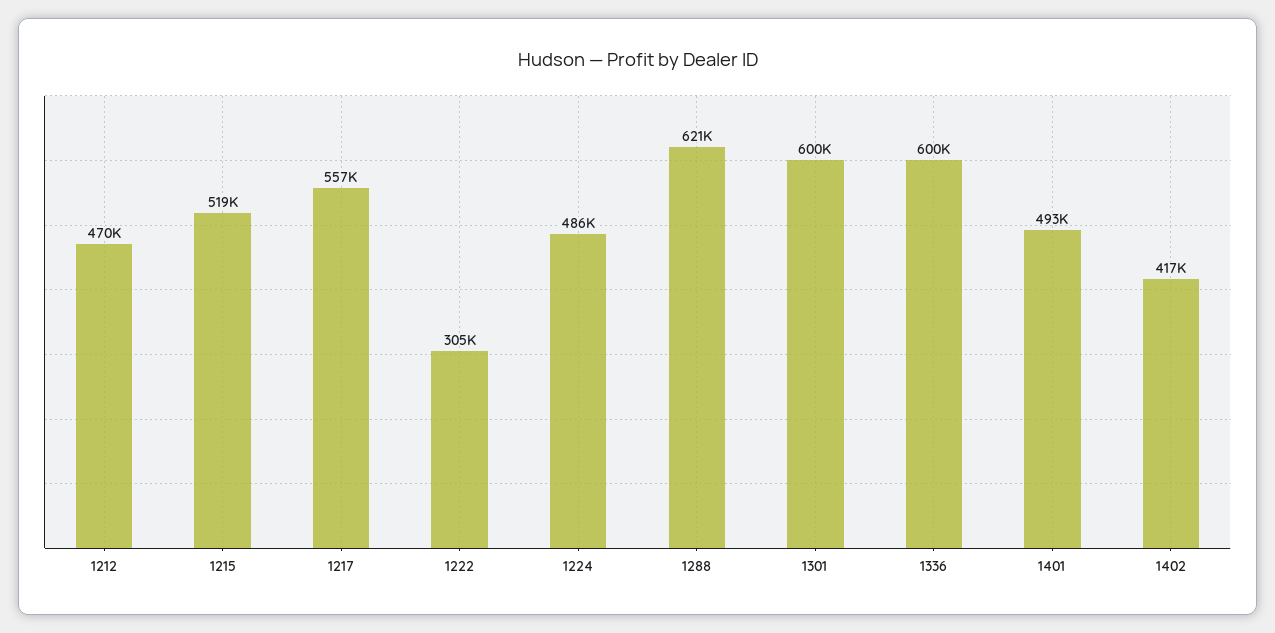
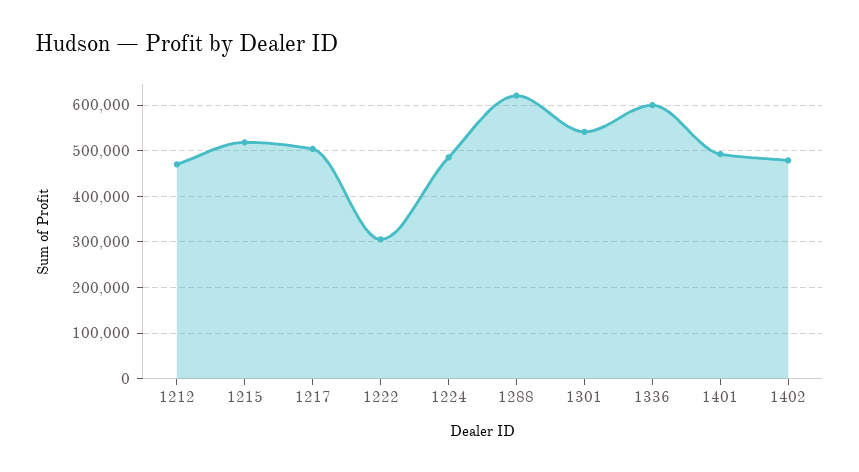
  {
    "1212": 470000,
    "1215": 519000,
-   "1217": 557000,
+   "1217": 500000,
    "1222": 305000,
    "1224": 486000,
    "1288": 621000,
-   "1301": 600000,
+   "1301": 540000,
    "1336": 600000,
    "1401": 493000,
-   "1402": 417000
+   "1402": 480000
  }

